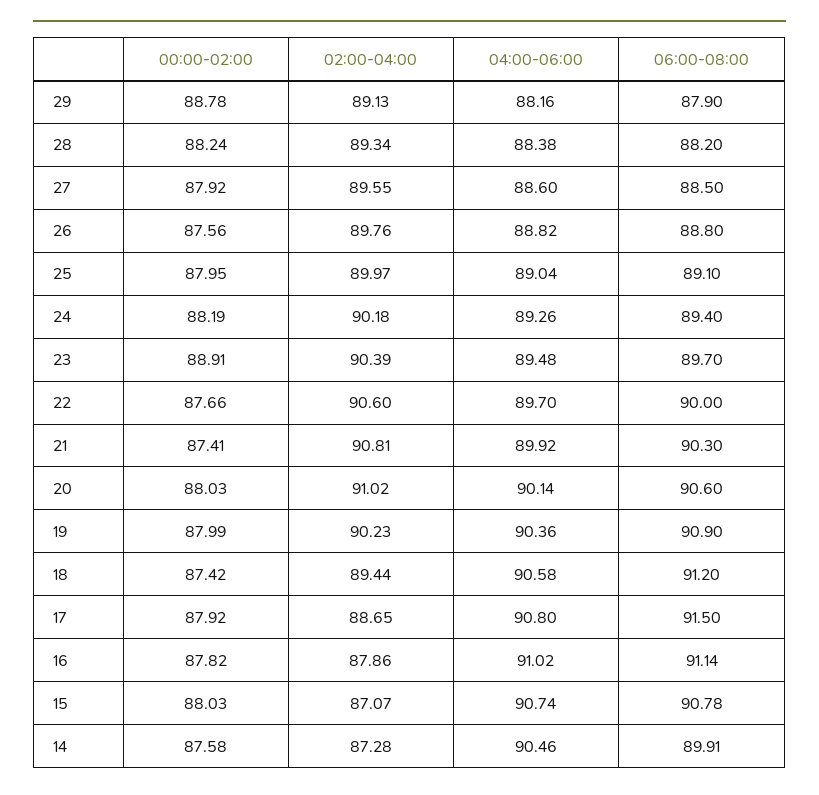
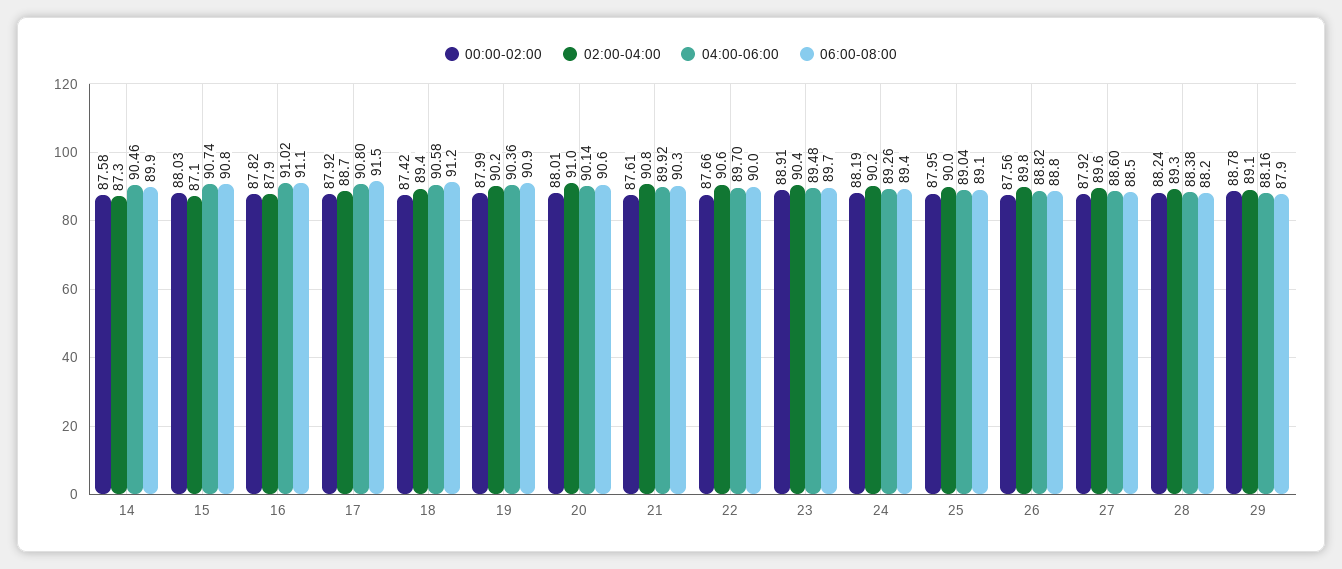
  {
    "00:00-02:00": {
      "29": 88.78,
      "28": 88.24,
      "27": 87.92,
      "26": 87.56,
      "25": 87.95,
      "24": 88.19,
      "23": 88.91,
      "22": 87.66,
-     "21": 87.41,
+     "21": 87.61,
-     "20": 88.03,
+     "20": 88.01,
      "19": 87.99,
      "18": 87.42,
      "17": 87.92,
      "16": 87.82,
      "15": 88.03,
      "14": 87.58
    },
    "02:00-04:00": {
      "29": 89.13,
      "28": 89.34,
      "27": 89.55,
      "26": 89.76,
      "25": 89.97,
      "24": 90.18,
      "23": 90.39,
      "22": 90.6,
      "21": 90.81,
      "20": 91.02,
      "19": 90.23,
      "18": 89.44,
      "17": 88.65,
      "16": 87.86,
      "15": 87.07,
      "14": 87.28
    },
    "04:00-06:00": {
      "29": 88.16,
      "28": 88.38,
      "27": 88.6,
      "26": 88.82,
      "25": 89.04,
      "24": 89.26,
      "23": 89.48,
      "22": 89.7,
      "21": 89.92,
      "20": 90.14,
      "19": 90.36,
      "18": 90.58,
      "17": 90.8,
      "16": 91.02,
      "15": 90.74,
      "14": 90.46
    },
    "06:00-08:00": {
      "29": 87.9,
      "28": 88.2,
      "27": 88.5,
      "26": 88.8,
      "25": 89.1,
      "24": 89.4,
      "23": 89.7,
      "22": 90,
      "21": 90.3,
      "20": 90.6,
      "19": 90.9,
      "18": 91.2,
      "17": 91.5,
      "16": 91.14,
      "15": 90.78,
      "14": 89.91
    }
  }

